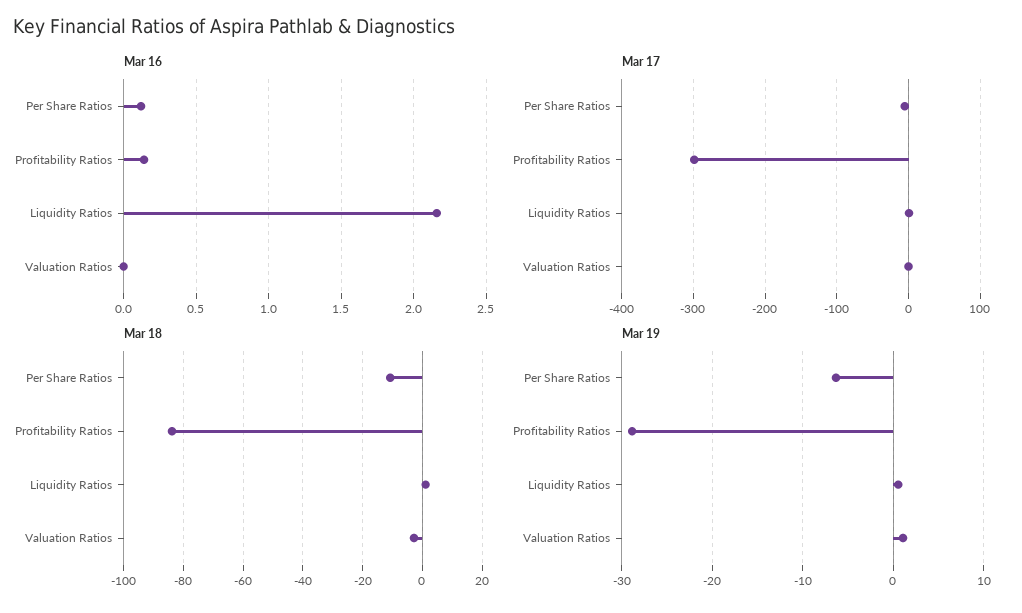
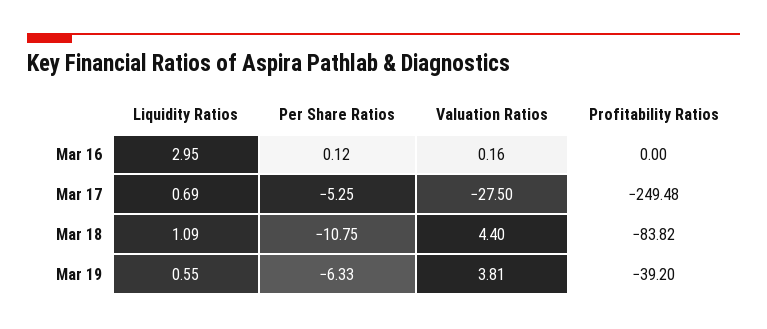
  {
    "Mar 16": {
      "Per Share Ratios": 0.12,
-     "Profitability Ratios": 0.15,
+     "Profitability Ratios": 0,
-     "Liquidity Ratios": 2.15,
+     "Liquidity Ratios": 2.95,
-     "Valuation Ratios": 0
+     "Valuation Ratios": 0.16
    },
    "Mar 17": {
      "Per Share Ratios": -5.25,
-     "Profitability Ratios": -300,
+     "Profitability Ratios": -249.48,
      "Liquidity Ratios": 0.69,
-     "Valuation Ratios": 0
+     "Valuation Ratios": -27.5
    },
    "Mar 18": {
      "Per Share Ratios": -10.75,
      "Profitability Ratios": -83.82,
      "Liquidity Ratios": 1.09,
-     "Valuation Ratios": -2.5
+     "Valuation Ratios": 4.4
    },
    "Mar 19": {
      "Per Share Ratios": -6.33,
-     "Profitability Ratios": -29,
+     "Profitability Ratios": -39.2,
      "Liquidity Ratios": 0.55,
-     "Valuation Ratios": 1
+     "Valuation Ratios": 3.81
    }
  }

